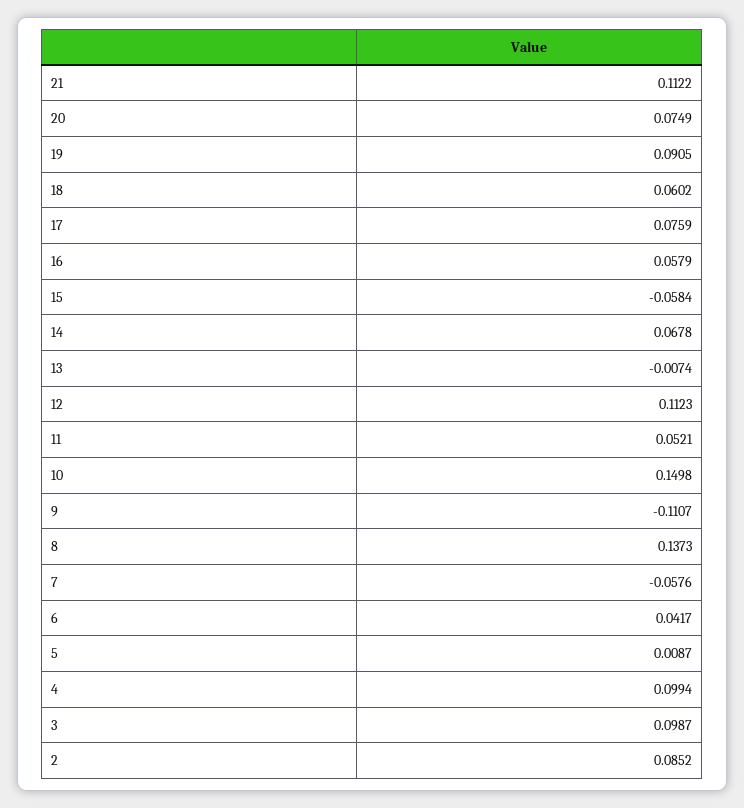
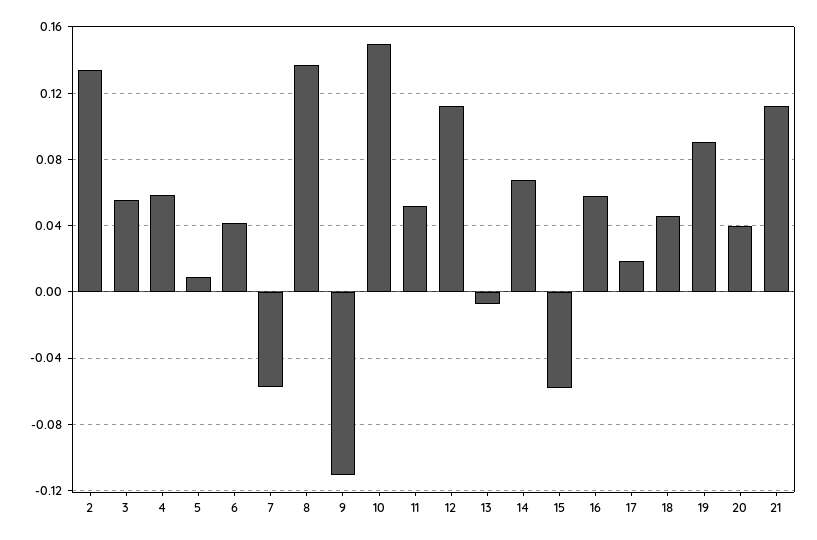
  {
    "21": 0.1122,
-   "20": 0.0749,
+   "20": 0.04,
    "19": 0.0905,
-   "18": 0.0602,
+   "18": 0.045,
-   "17": 0.0759,
+   "17": 0.02,
    "16": 0.0579,
    "15": -0.0584,
    "14": 0.0678,
    "13": -0.0074,
    "12": 0.1123,
    "11": 0.0521,
    "10": 0.1498,
    "9": -0.1107,
    "8": 0.1373,
    "7": -0.0576,
    "6": 0.0417,
    "5": 0.0087,
-   "4": 0.0994,
+   "4": 0.06,
-   "3": 0.0987,
+   "3": 0.055,
-   "2": 0.0852
+   "2": 0.135
  }

